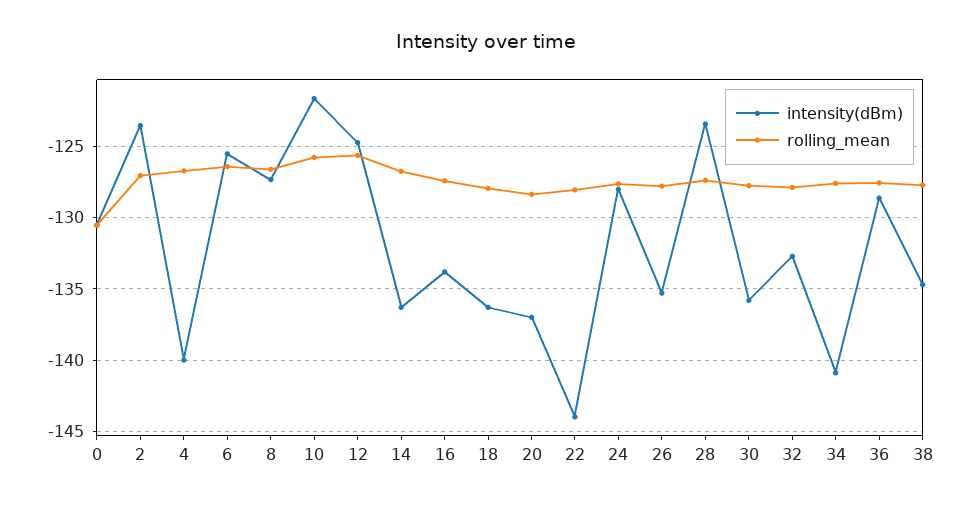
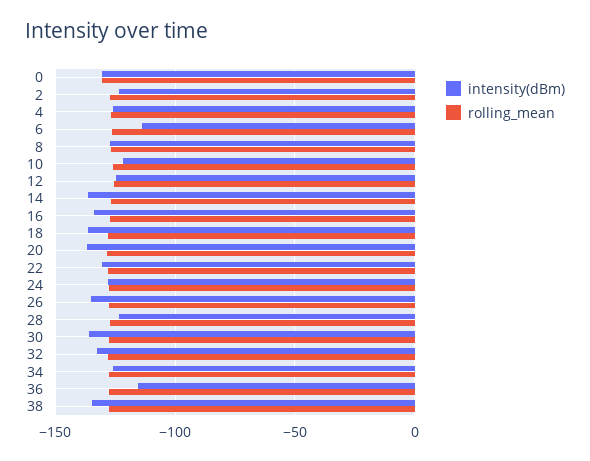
  {
    "intensity(dBm)": {
      "0": -130.5,
      "2": -123.5,
-     "4": -140,
+     "4": -125,
-     "6": -125.5,
+     "6": -115,
      "8": -127.5,
      "10": -121.5,
      "12": -124.5,
      "14": -136.5,
      "16": -134,
      "18": -136.5,
      "20": -137,
-     "22": -144,
+     "22": -130,
      "24": -128,
      "26": -135.5,
      "28": -123.5,
      "30": -136,
      "32": -132.5,
-     "34": -141,
+     "34": -125,
-     "36": -128.5,
+     "36": -115,
      "38": -134.5
    },
    "rolling_mean": {
      "0": -130.5,
      "2": -127,
      "4": -126.5,
      "6": -126.5,
      "8": -126.5,
      "10": -126,
      "12": -125.5,
      "14": -126.5,
      "16": -127.5,
      "18": -128,
      "20": -128.5,
      "22": -128,
      "24": -127.5,
      "26": -128,
      "28": -127.5,
      "30": -127.5,
      "32": -128,
      "34": -127.5,
      "36": -127.5,
      "38": -127.5
    }
  }

